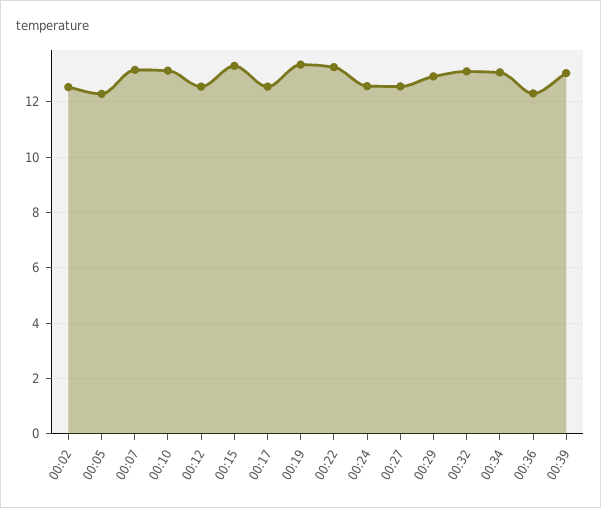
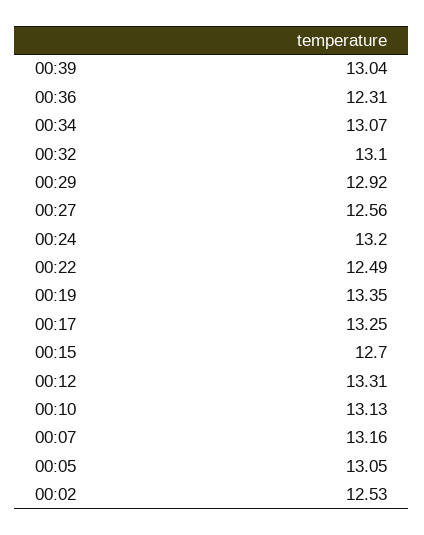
  {
    "00:02": 12.53,
-   "00:05": 12.25,
+   "00:05": 13.05,
    "00:07": 13.16,
    "00:10": 13.13,
-   "00:12": 12.5,
+   "00:12": 13.31,
-   "00:15": 13.25,
+   "00:15": 12.7,
-   "00:17": 12.5,
+   "00:17": 13.25,
    "00:19": 13.35,
-   "00:22": 13.25,
+   "00:22": 12.49,
-   "00:24": 12.5,
+   "00:24": 13.2,
    "00:27": 12.56,
    "00:29": 12.92,
    "00:32": 13.1,
    "00:34": 13.07,
    "00:36": 12.31,
    "00:39": 13.04
  }

